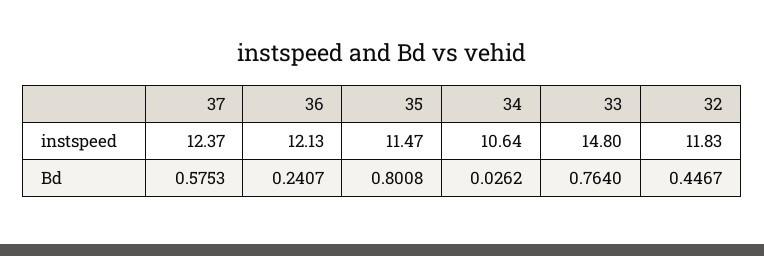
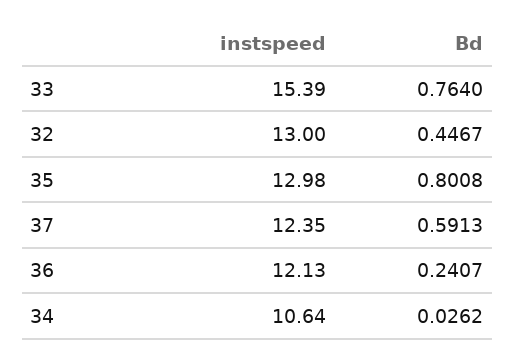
  {
    "37": {
-     "instspeed": 12.37,
+     "instspeed": 12.35,
-     "Bd": 0.5753
+     "Bd": 0.5913
    },
    "36": {
      "instspeed": 12.13,
      "Bd": 0.2407
    },
    "35": {
-     "instspeed": 11.47,
+     "instspeed": 12.98,
      "Bd": 0.8008
    },
    "34": {
      "instspeed": 10.64,
      "Bd": 0.0262
    },
    "33": {
-     "instspeed": 14.8,
+     "instspeed": 15.39,
      "Bd": 0.764
    },
    "32": {
-     "instspeed": 11.83,
+     "instspeed": 13,
      "Bd": 0.4467
    }
  }

